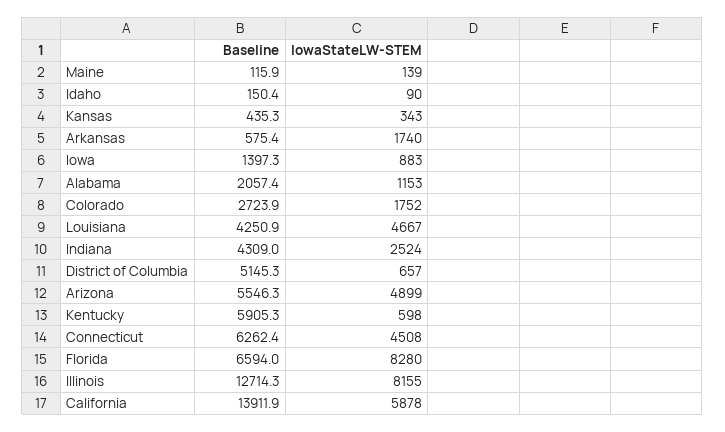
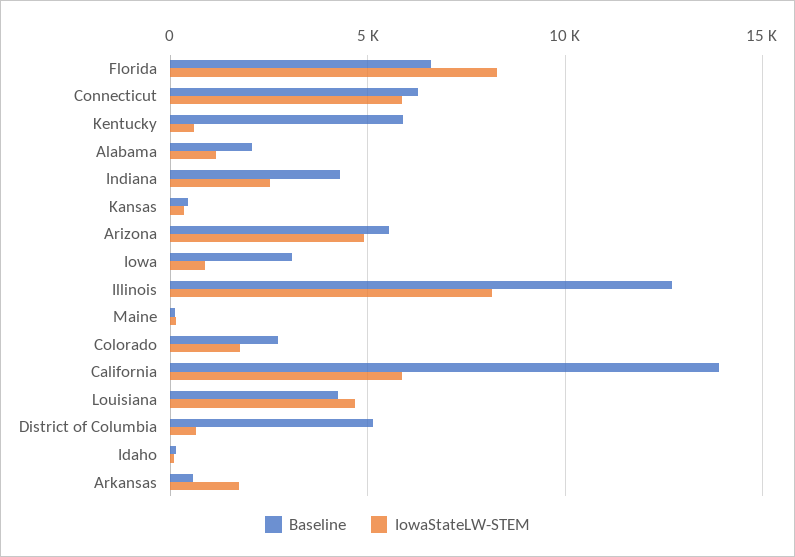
  {
    "Baseline": {
      "Maine": 115.9,
      "Idaho": 150.4,
      "Kansas": 435.3,
      "Arkansas": 575.4,
-     "Iowa": 1397.3,
+     "Iowa": 3000,
      "Alabama": 2057.4,
      "Colorado": 2723.9,
      "Louisiana": 4250.9,
      "Indiana": 4309,
      "District of Columbia": 5145.3,
      "Arizona": 5546.3,
      "Kentucky": 5905.3,
      "Connecticut": 6262.4,
      "Florida": 6594,
      "Illinois": 12714.3,
      "California": 13911.9
    },
    "IowaStateLW-STEM": {
      "Maine": 139,
      "Idaho": 90,
      "Kansas": 343,
      "Arkansas": 1740,
      "Iowa": 883,
      "Alabama": 1153,
      "Colorado": 1752,
      "Louisiana": 4667,
      "Indiana": 2524,
      "District of Columbia": 657,
      "Arizona": 4899,
      "Kentucky": 598,
-     "Connecticut": 4508,
+     "Connecticut": 6000,
      "Florida": 8280,
      "Illinois": 8155,
      "California": 5878
    }
  }

